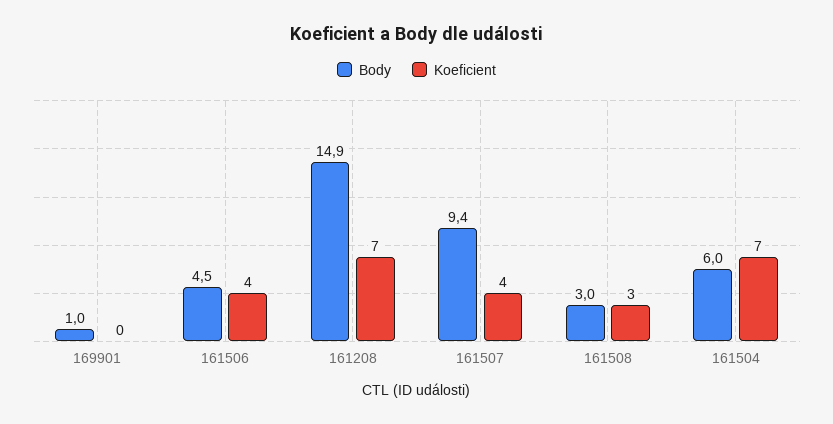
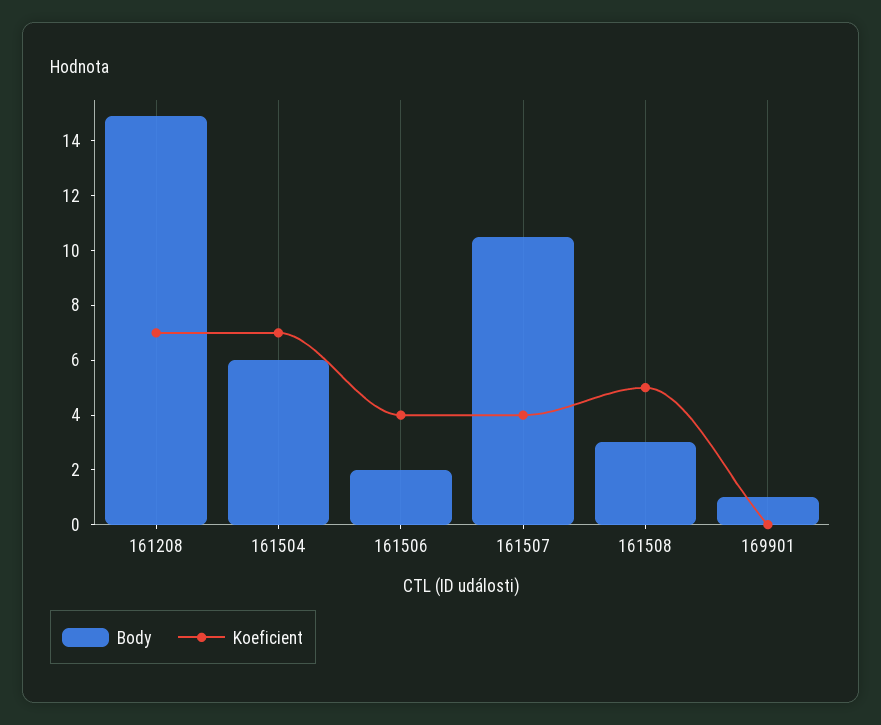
  {
    "Body": {
      "169901": 1,
-     "161506": 4.5,
+     "161506": 2,
      "161208": 14.9,
-     "161507": 9.4,
+     "161507": 10.5,
      "161508": 3,
      "161504": 6
    },
    "Koeficient": {
      "169901": 0,
      "161506": 4,
      "161208": 7,
      "161507": 4,
-     "161508": 3,
+     "161508": 5,
      "161504": 7
    }
  }

